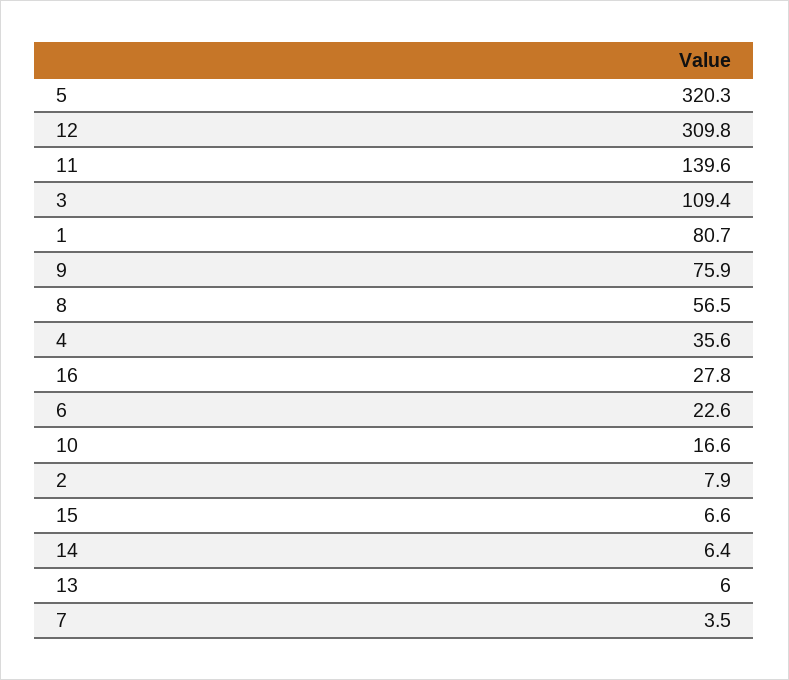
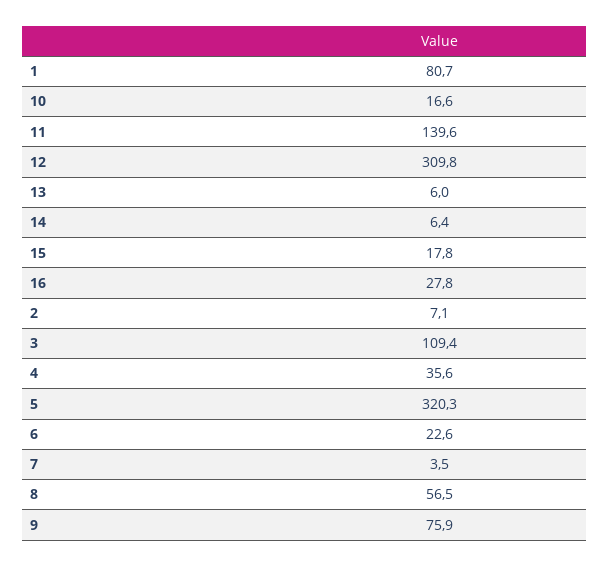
  {
    "5": 320.3,
    "12": 309.8,
    "11": 139.6,
    "3": 109.4,
    "1": 80.7,
    "9": 75.9,
    "8": 56.5,
    "4": 35.6,
    "16": 27.8,
    "6": 22.6,
    "10": 16.6,
-   "2": 7.9,
+   "2": 7.1,
-   "15": 6.6,
+   "15": 17.8,
    "14": 6.4,
    "13": 6,
    "7": 3.5
  }

